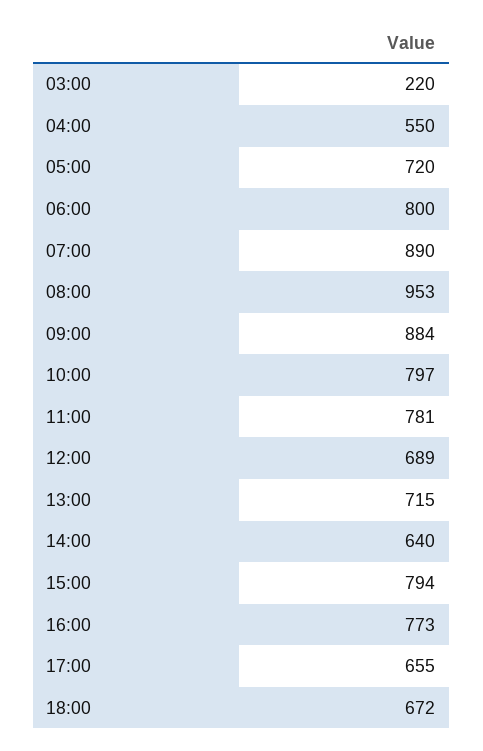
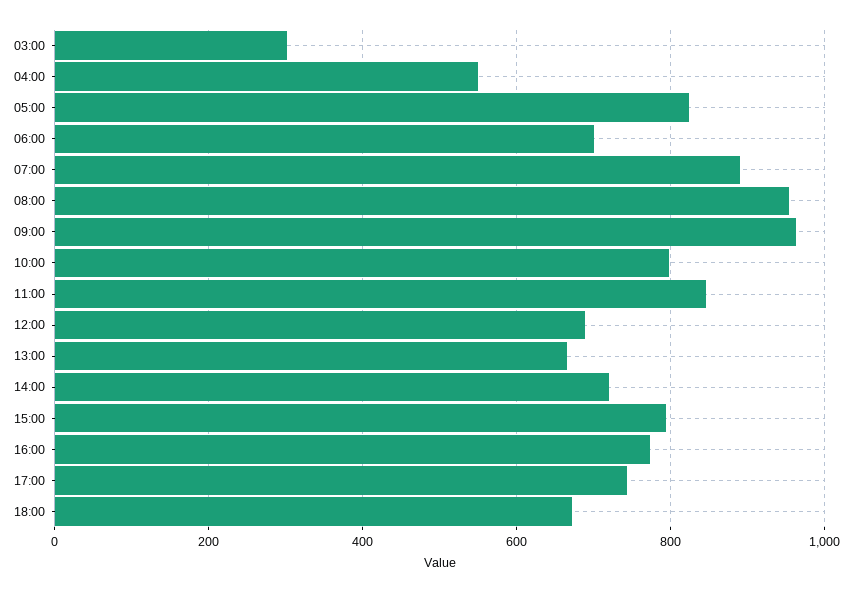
  {
-   "03:00": 220,
+   "03:00": 300,
    "04:00": 550,
-   "05:00": 720,
+   "05:00": 820,
-   "06:00": 800,
+   "06:00": 700,
    "07:00": 890,
    "08:00": 953,
-   "09:00": 884,
+   "09:00": 960,
    "10:00": 797,
-   "11:00": 781,
+   "11:00": 840,
    "12:00": 689,
-   "13:00": 715,
+   "13:00": 660,
-   "14:00": 640,
+   "14:00": 720,
    "15:00": 794,
    "16:00": 773,
-   "17:00": 655,
+   "17:00": 740,
    "18:00": 672
  }

